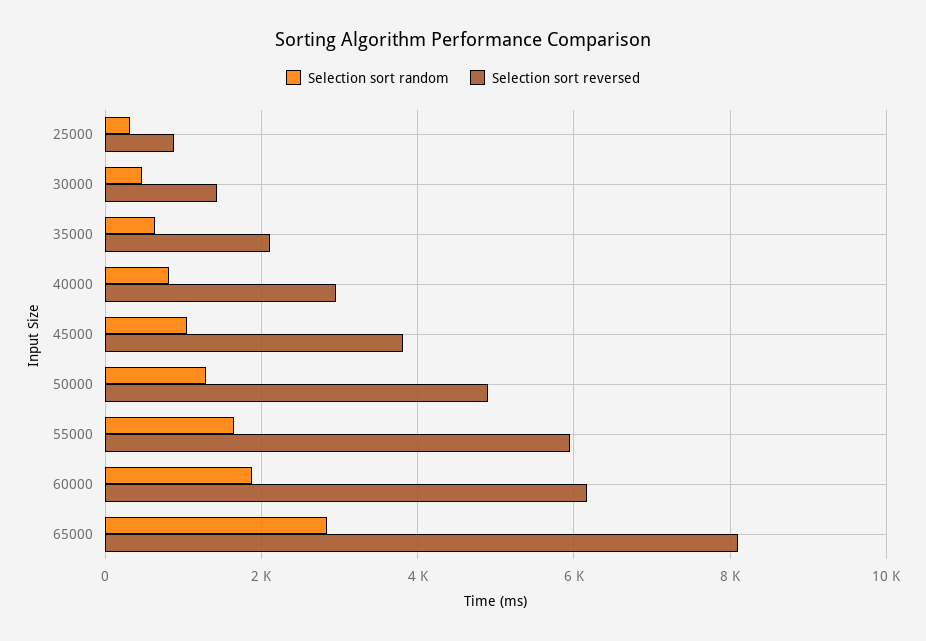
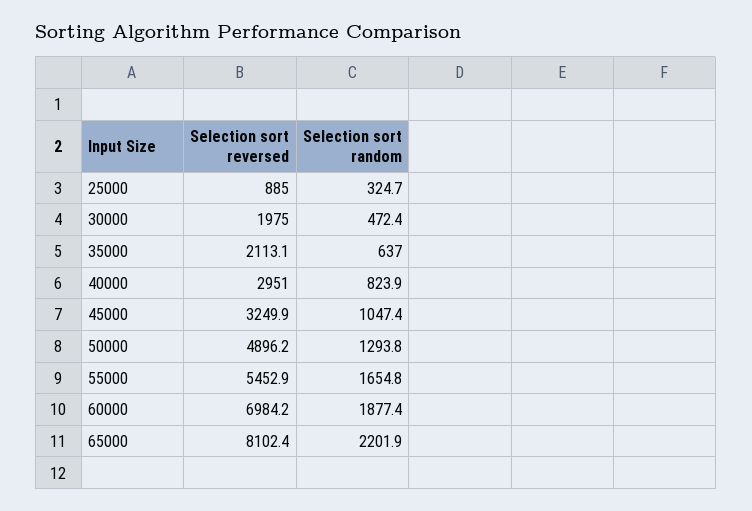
  {
    "Selection sort random": {
      "25000": 324.7,
      "30000": 472.4,
      "35000": 637,
      "40000": 823.9,
      "45000": 1047.4,
      "50000": 1293.8,
      "55000": 1654.8,
      "60000": 1877.4,
-     "65000": 2800
+     "65000": 2201.9
    },
    "Selection sort reversed": {
      "25000": 885,
-     "30000": 1400,
+     "30000": 1975,
      "35000": 2113.1,
      "40000": 2951,
-     "45000": 3800,
+     "45000": 3249.9,
      "50000": 4896.2,
-     "55000": 6000,
+     "55000": 5452.9,
-     "60000": 6200,
+     "60000": 6984.2,
      "65000": 8102.4
    }
  }

